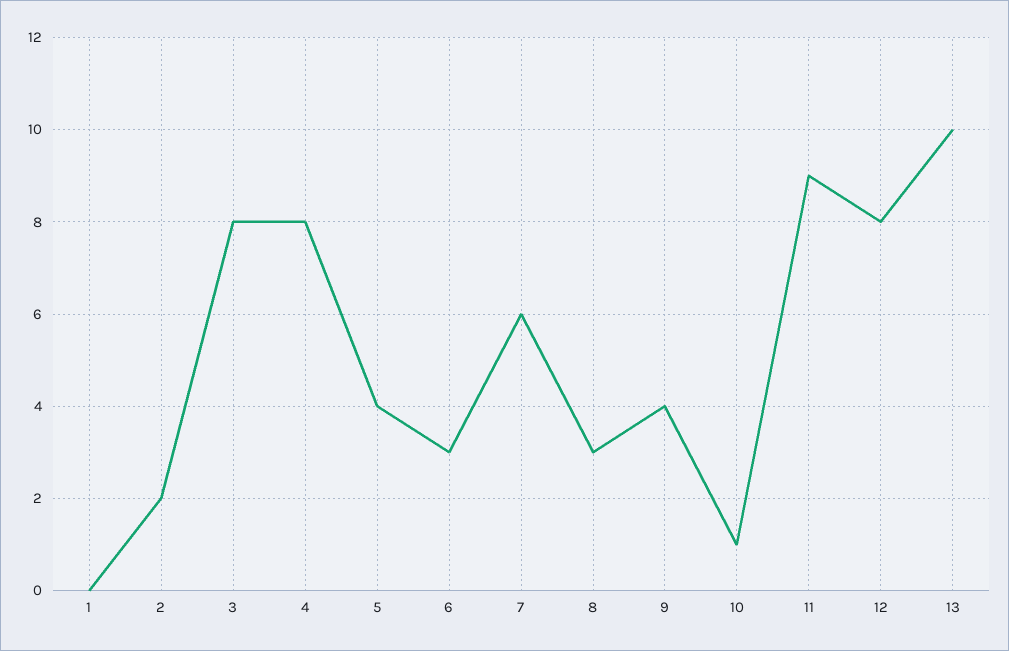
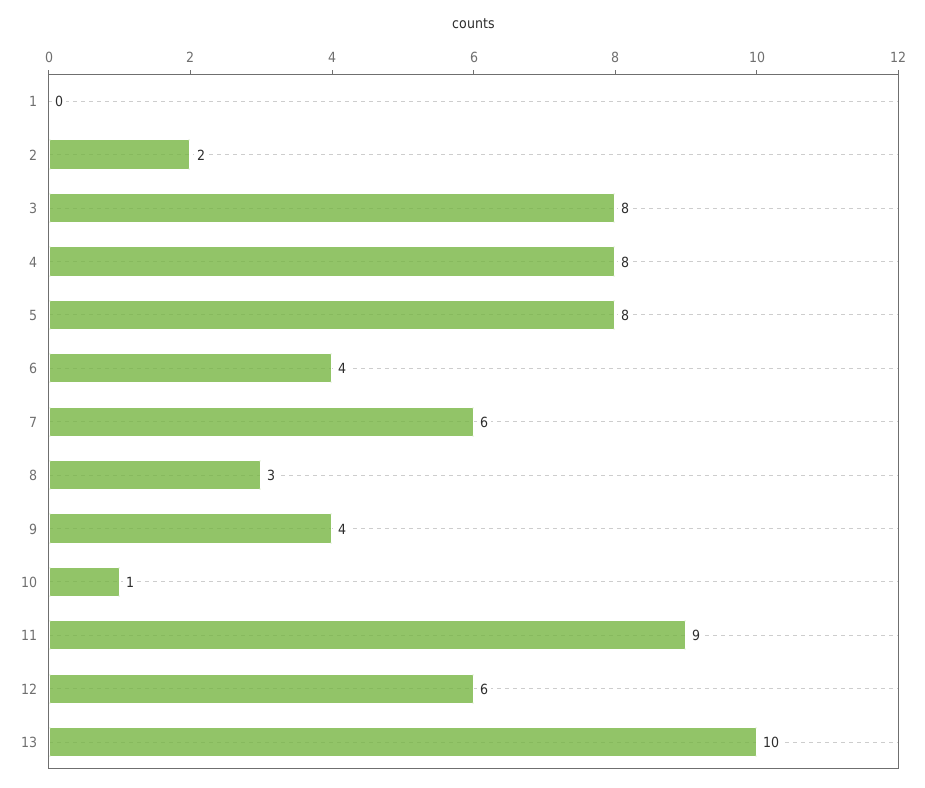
  {
    "1": 0,
    "2": 2,
    "3": 8,
    "4": 8,
-   "5": 4,
+   "5": 8,
-   "6": 3,
+   "6": 4,
    "7": 6,
    "8": 3,
    "9": 4,
    "10": 1,
    "11": 9,
-   "12": 8,
+   "12": 6,
    "13": 10
  }

